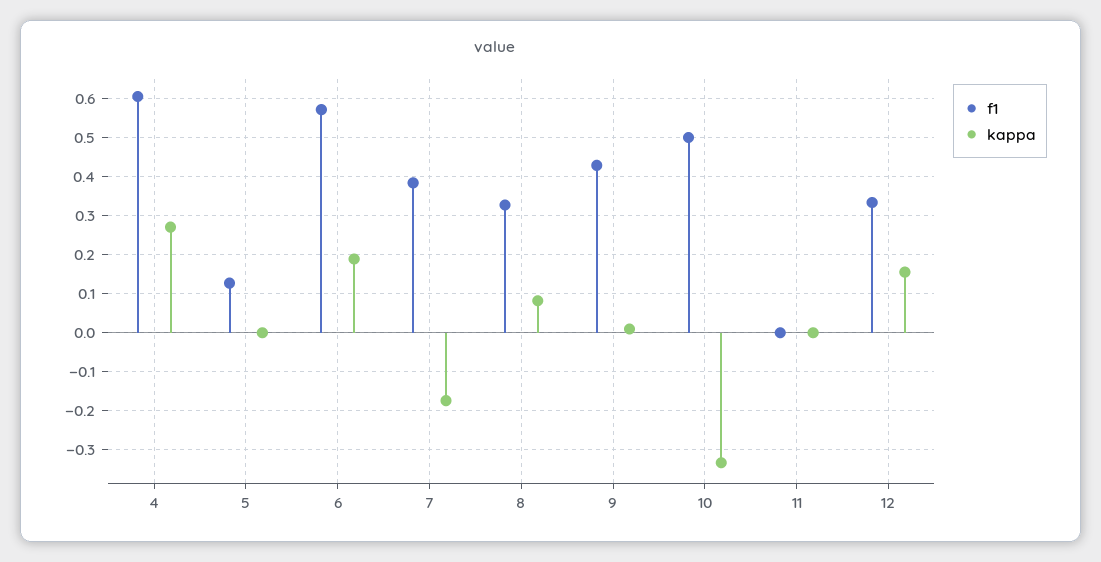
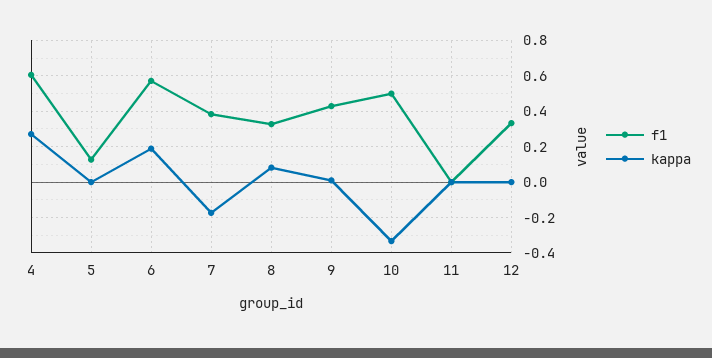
  {
    "f1": {
      "4": 0.6,
      "5": 0.12,
      "6": 0.58,
      "7": 0.38,
      "8": 0.32,
      "9": 0.42,
      "10": 0.5,
      "11": 0,
      "12": 0.34
    },
    "kappa": {
      "4": 0.28,
      "5": 0,
      "6": 0.18,
      "7": -0.18,
      "8": 0.08,
      "9": 0,
      "10": -0.34,
      "11": 0,
-     "12": 0.16
+     "12": 0
    }
  }

